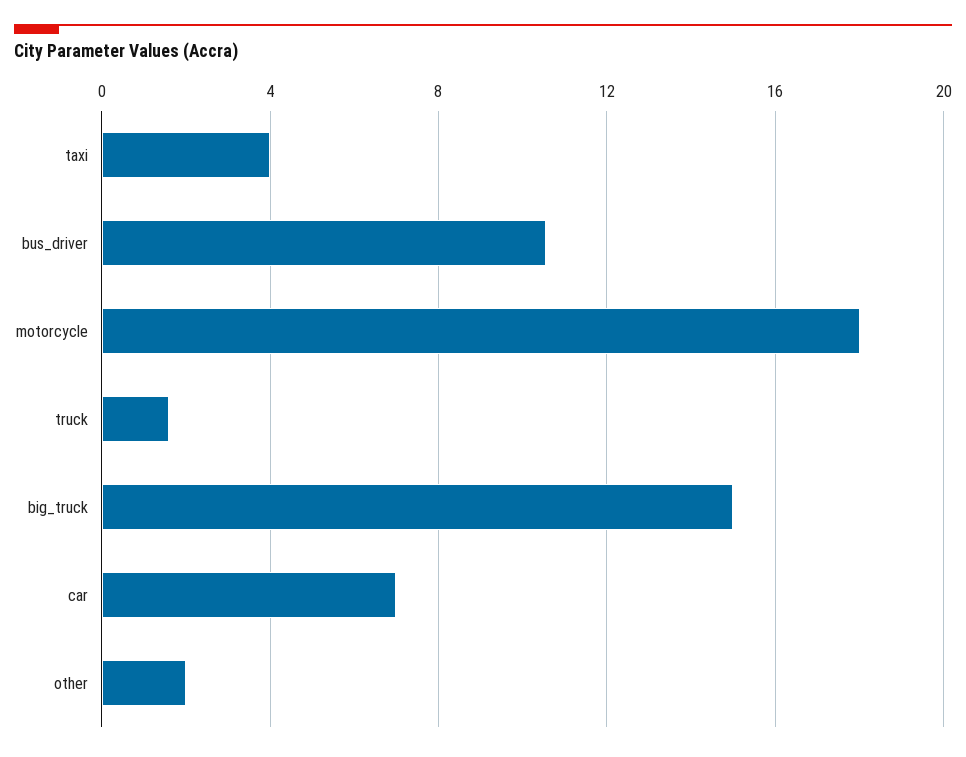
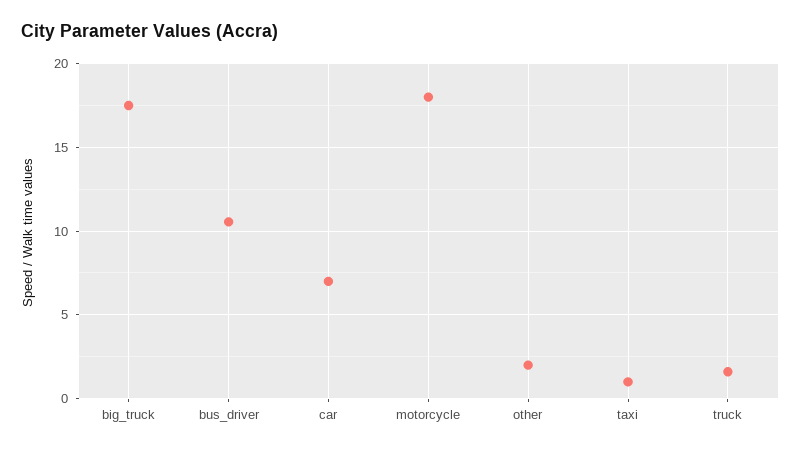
  {
-   "taxi": 4,
+   "taxi": 1,
    "bus_driver": 10.5,
    "motorcycle": 18,
    "truck": 1.5,
-   "big_truck": 15,
+   "big_truck": 17.5,
    "car": 7,
    "other": 2
  }

